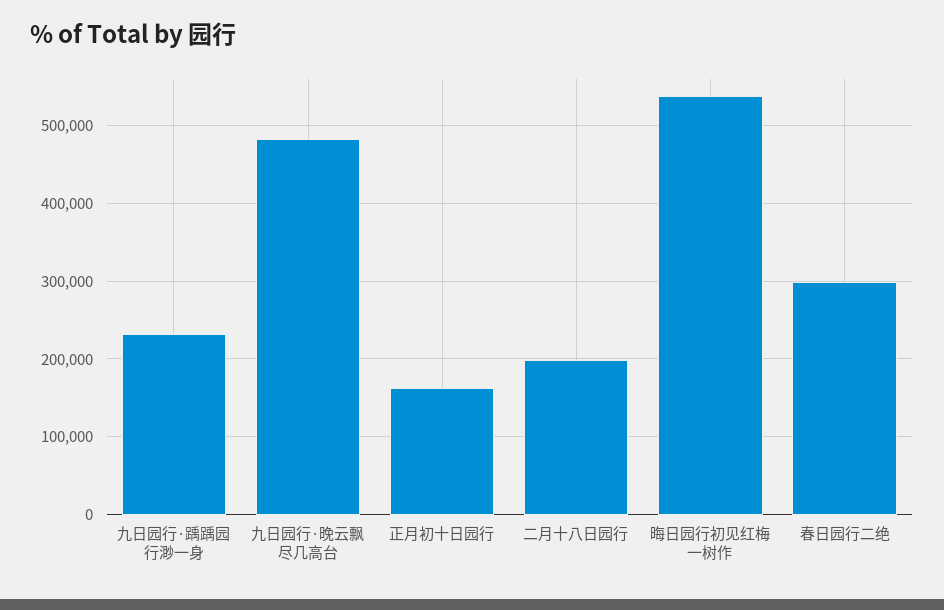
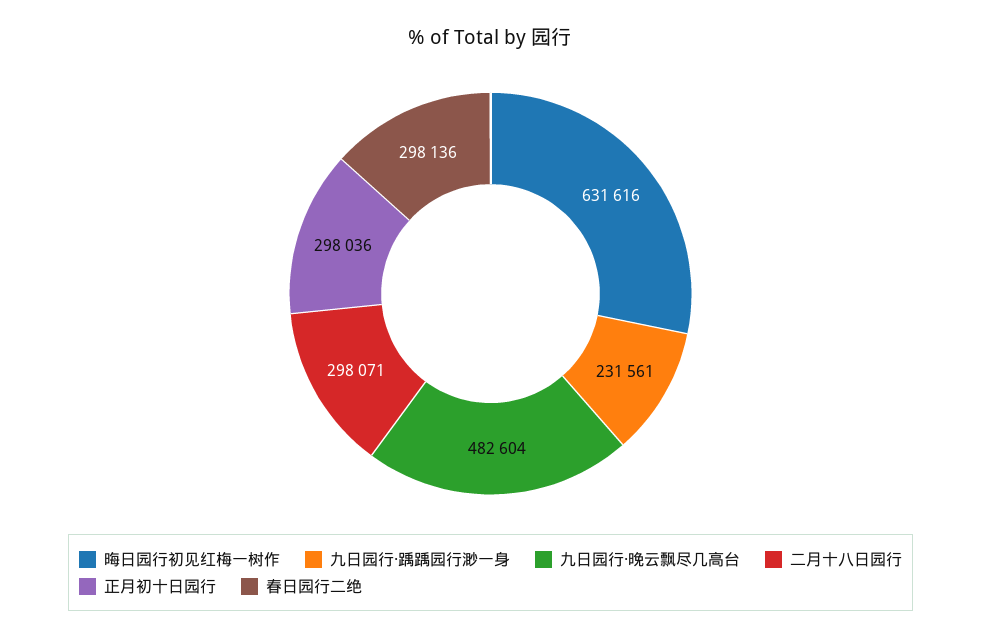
  {
    "九日园行·踽踽园行渺一身": 231561,
    "九日园行·晚云飘尽几高台": 482604,
-   "正月初十日园行": 160000,
+   "正月初十日园行": 298036,
-   "二月十八日园行": 200000,
+   "二月十八日园行": 298071,
-   "晦日园行初见红梅一树作": 540000,
+   "晦日园行初见红梅一树作": 631616,
    "春日园行二绝": 298136
  }

